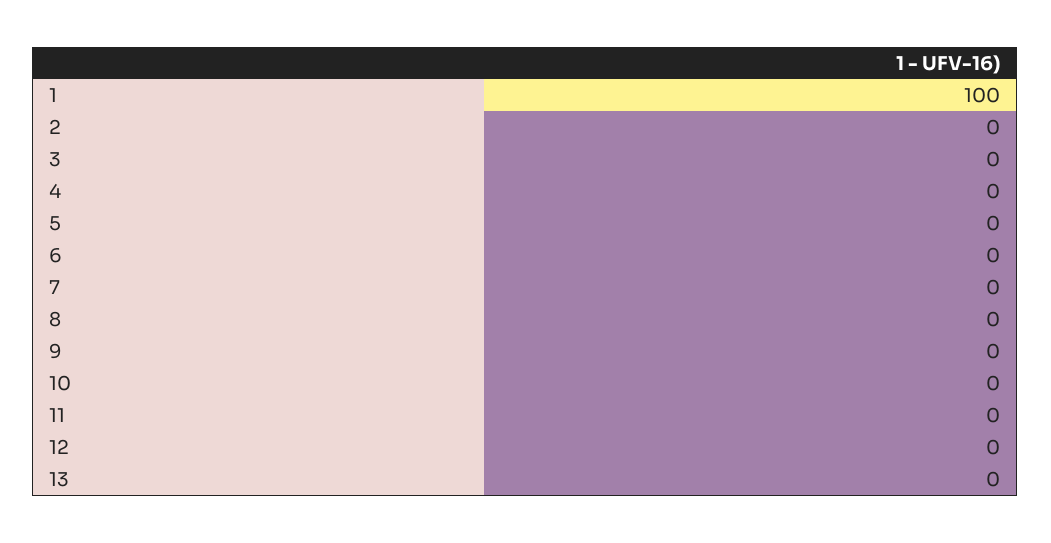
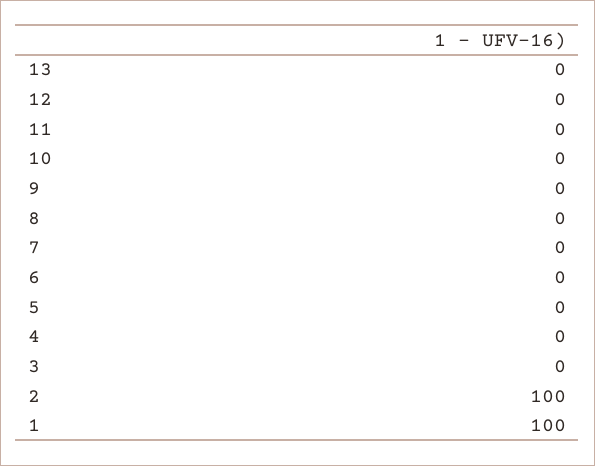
  {
    "1": 100,
-   "2": 0,
+   "2": 100,
    "3": 0,
    "4": 0,
    "5": 0,
    "6": 0,
    "7": 0,
    "8": 0,
    "9": 0,
    "10": 0,
    "11": 0,
    "12": 0,
    "13": 0
  }

